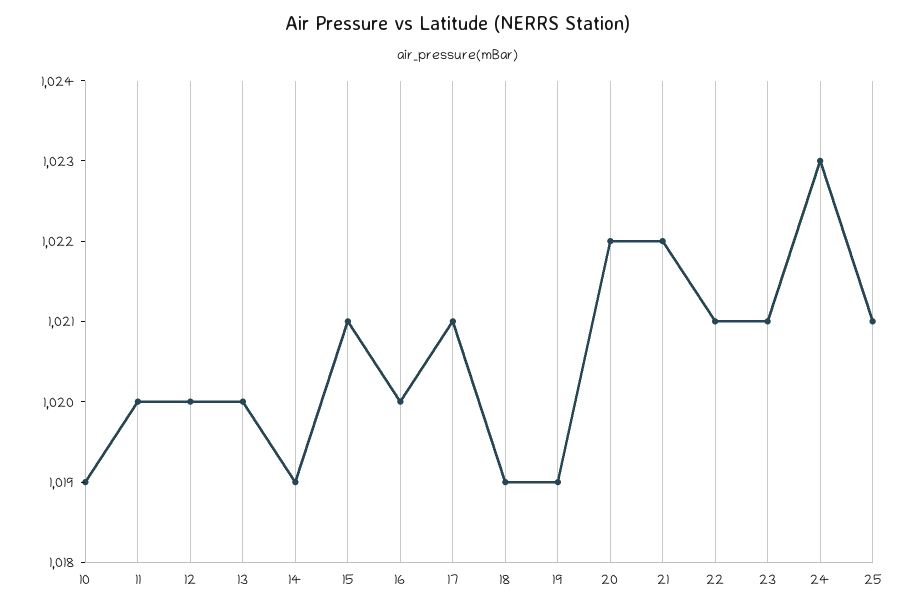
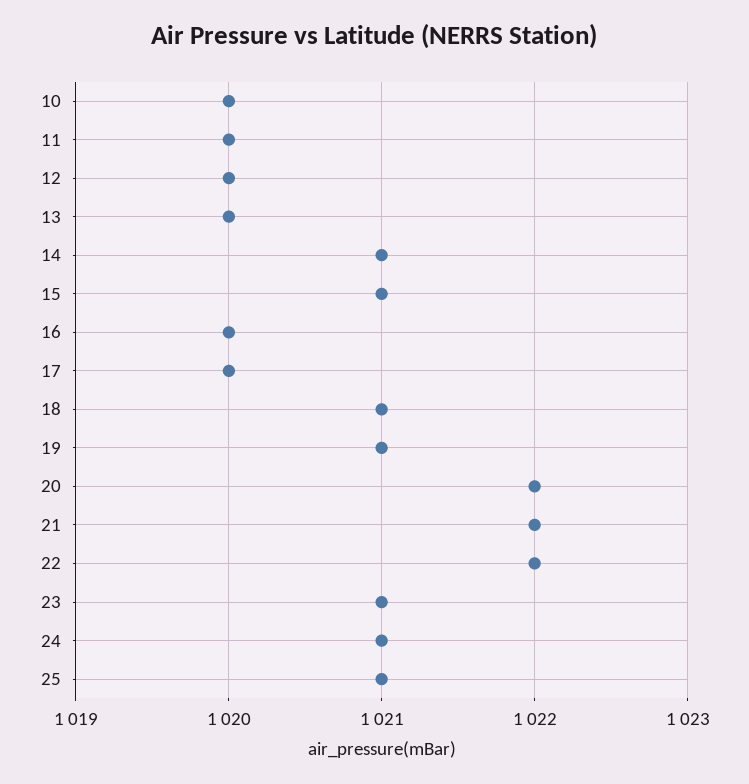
  {
-   "10": 1019,
+   "10": 1020,
    "11": 1020,
    "12": 1020,
    "13": 1020,
-   "14": 1019,
+   "14": 1021,
    "15": 1021,
    "16": 1020,
-   "17": 1021,
+   "17": 1020,
-   "18": 1019,
+   "18": 1021,
-   "19": 1019,
+   "19": 1021,
    "20": 1022,
    "21": 1022,
-   "22": 1021,
+   "22": 1022,
    "23": 1021,
-   "24": 1023,
+   "24": 1021,
    "25": 1021
  }

